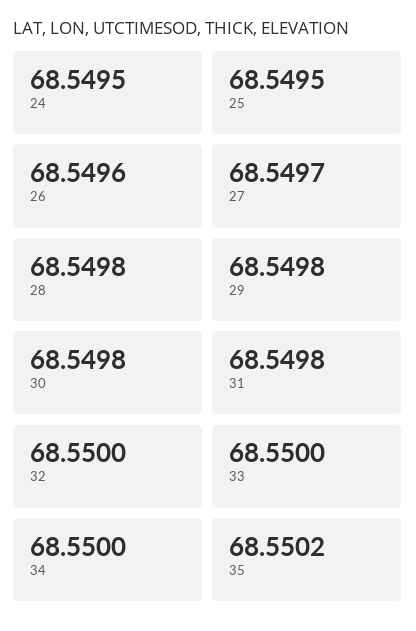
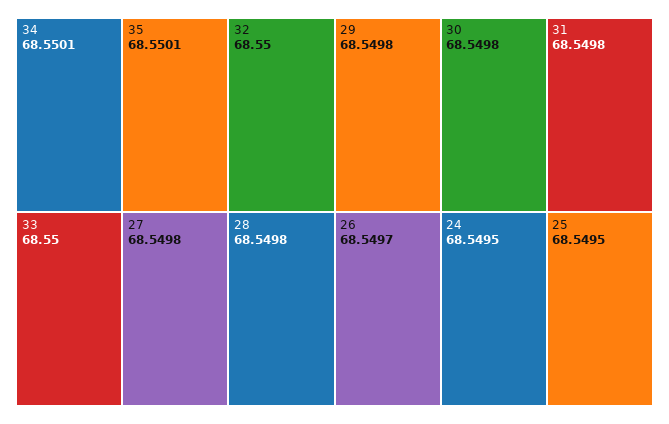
  {
    "24": 68.5495,
    "25": 68.5495,
-   "26": 68.5496,
+   "26": 68.5497,
-   "27": 68.5497,
+   "27": 68.5498,
    "28": 68.5498,
    "29": 68.5498,
    "30": 68.5498,
    "31": 68.5498,
    "32": 68.55,
    "33": 68.55,
-   "34": 68.55,
+   "34": 68.5501,
-   "35": 68.5502
+   "35": 68.5501
  }

